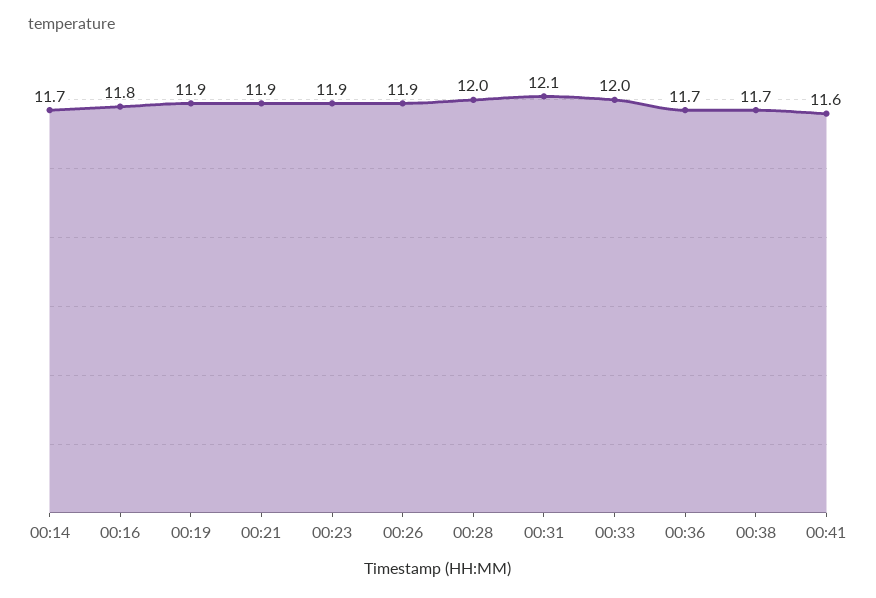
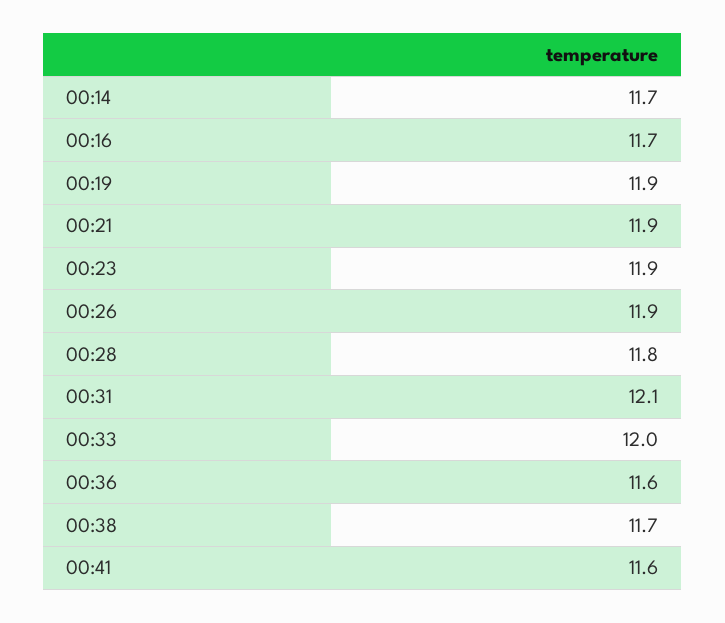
  {
    "00:14": 11.7,
-   "00:16": 11.8,
+   "00:16": 11.7,
    "00:19": 11.9,
    "00:21": 11.9,
    "00:23": 11.9,
    "00:26": 11.9,
-   "00:28": 12,
+   "00:28": 11.8,
    "00:31": 12.1,
    "00:33": 12,
-   "00:36": 11.7,
+   "00:36": 11.6,
    "00:38": 11.7,
    "00:41": 11.6
  }

